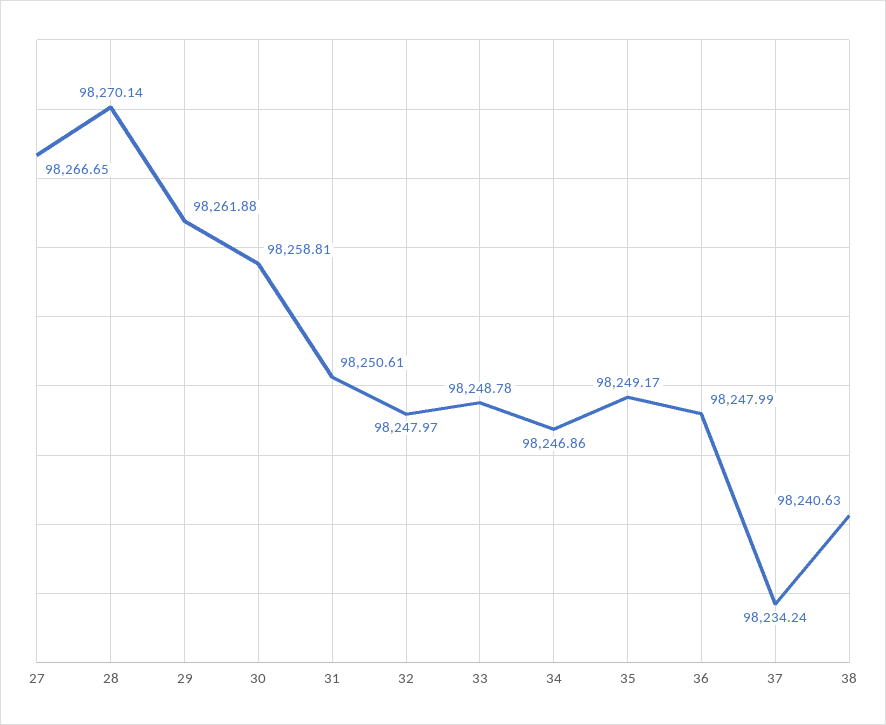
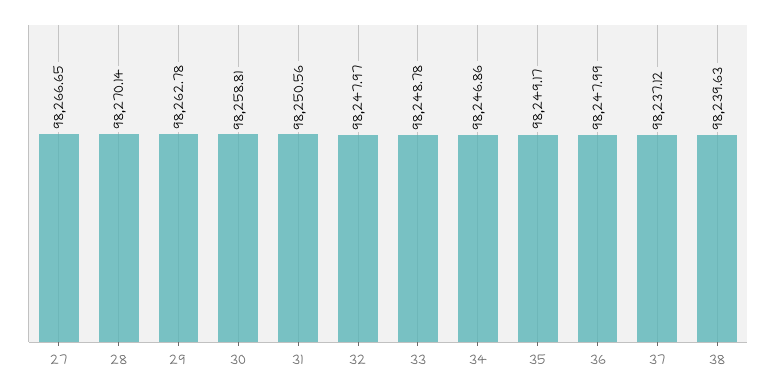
  {
    "27": 98266.65,
    "28": 98270.14,
-   "29": 98261.88,
+   "29": 98262.78,
    "30": 98258.81,
-   "31": 98250.61,
+   "31": 98250.56,
    "32": 98247.97,
    "33": 98248.78,
    "34": 98246.86,
    "35": 98249.17,
    "36": 98247.99,
-   "37": 98234.24,
+   "37": 98237.12,
-   "38": 98240.63
+   "38": 98239.63
  }

